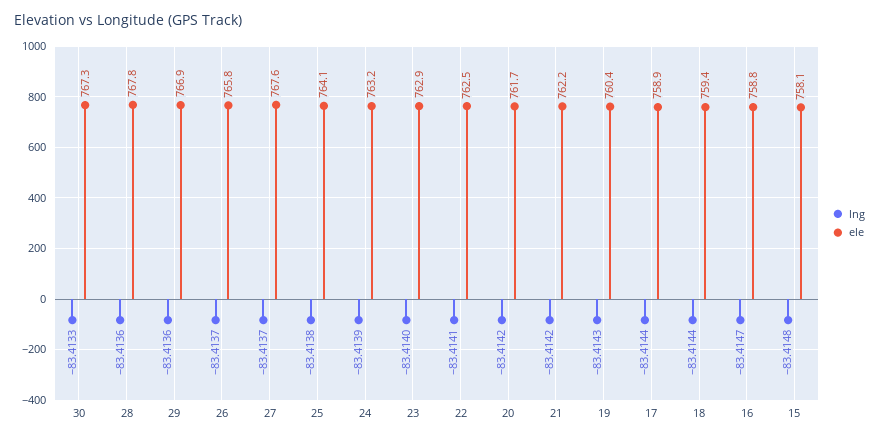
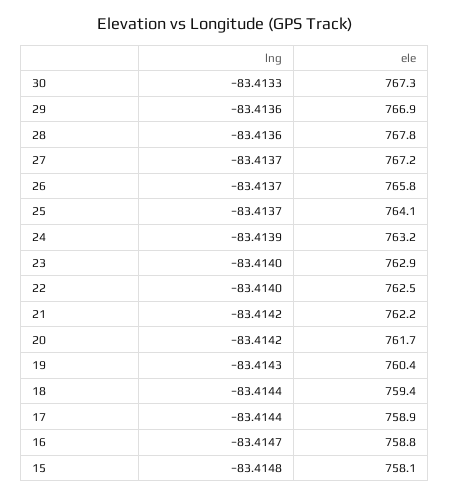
  {
    "lng": {
      "30": -83.4133,
      "28": -83.4136,
      "29": -83.4136,
      "26": -83.4137,
      "27": -83.4137,
-     "25": -83.4138,
+     "25": -83.4137,
      "24": -83.4139,
      "23": -83.414,
-     "22": -83.4141,
+     "22": -83.414,
      "20": -83.4142,
      "21": -83.4142,
      "19": -83.4143,
      "17": -83.4144,
      "18": -83.4144,
      "16": -83.4147,
      "15": -83.4148
    },
    "ele": {
      "30": 767.3,
      "28": 767.8,
      "29": 766.9,
      "26": 765.8,
-     "27": 767.6,
+     "27": 767.2,
      "25": 764.1,
      "24": 763.2,
      "23": 762.9,
      "22": 762.5,
      "20": 761.7,
      "21": 762.2,
      "19": 760.4,
      "17": 758.9,
      "18": 759.4,
      "16": 758.8,
      "15": 758.1
    }
  }

